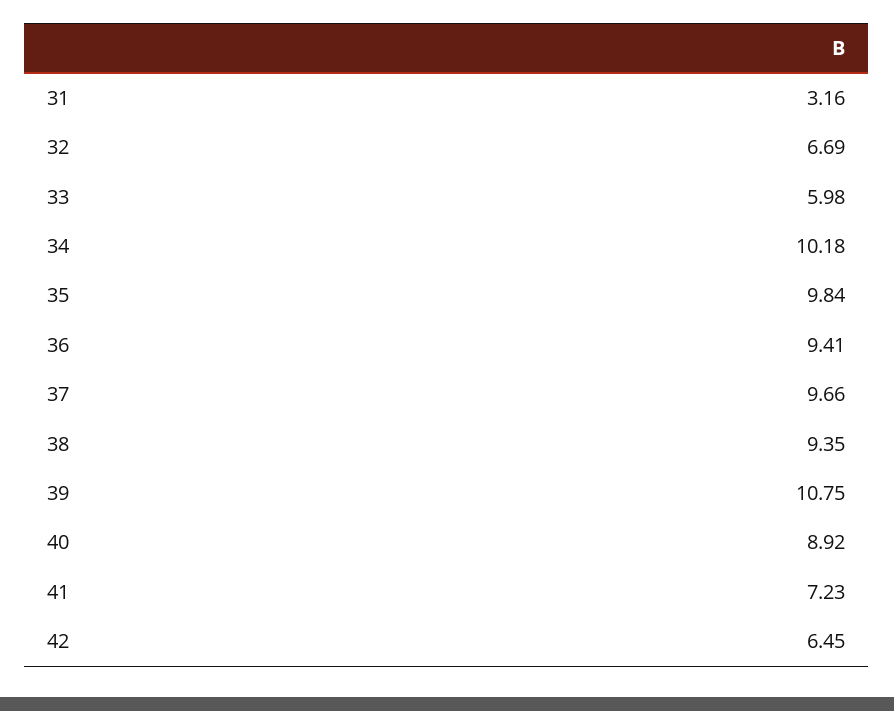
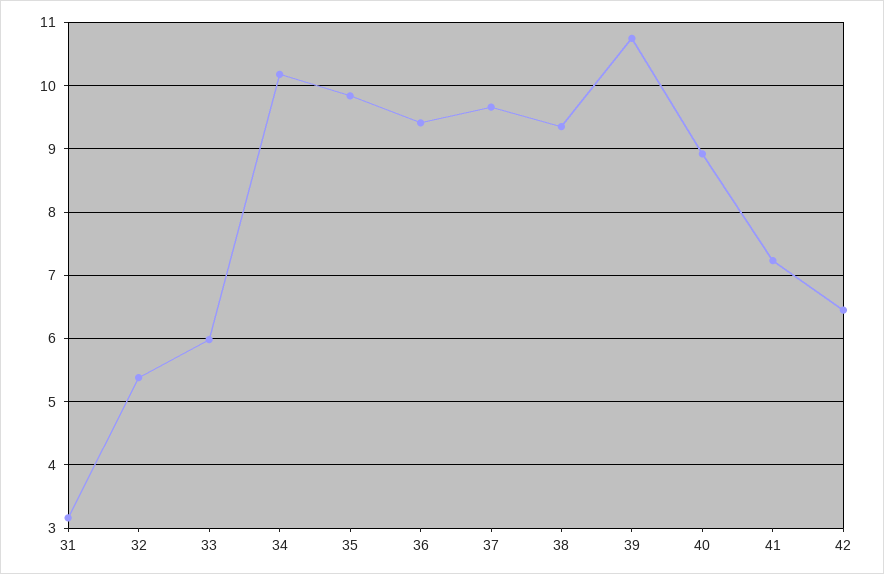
  {
    "31": 3.16,
-   "32": 6.69,
+   "32": 5.4,
    "33": 5.98,
    "34": 10.18,
    "35": 9.84,
    "36": 9.41,
    "37": 9.66,
    "38": 9.35,
    "39": 10.75,
    "40": 8.92,
    "41": 7.23,
    "42": 6.45
  }

